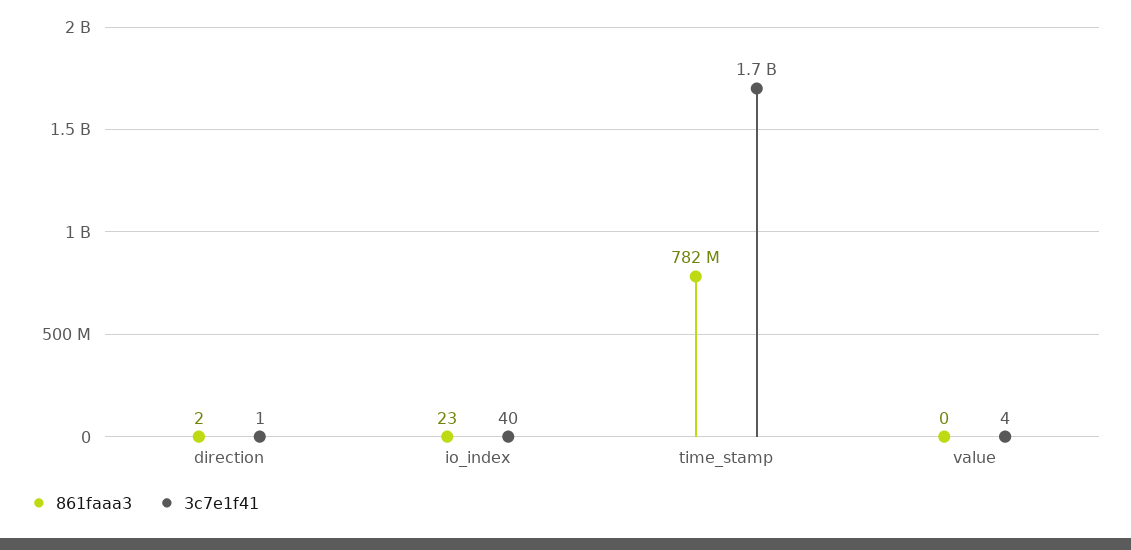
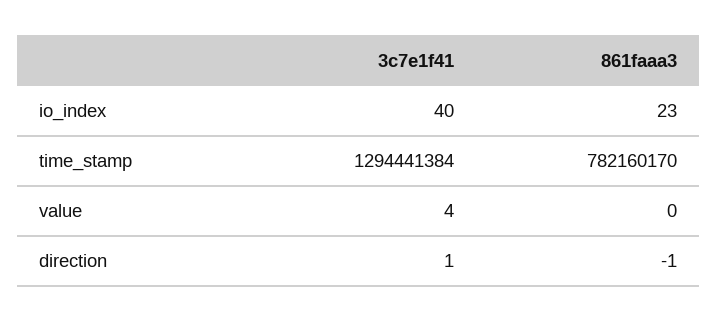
  {
    "861faaa3": {
-     "direction": 2,
+     "direction": -1,
      "io_index": 23,
      "time_stamp": 782160170,
      "value": 0
    },
    "3c7e1f41": {
      "direction": 1,
      "io_index": 40,
-     "time_stamp": 1700000000,
+     "time_stamp": 1294441384,
      "value": 4
    }
  }

